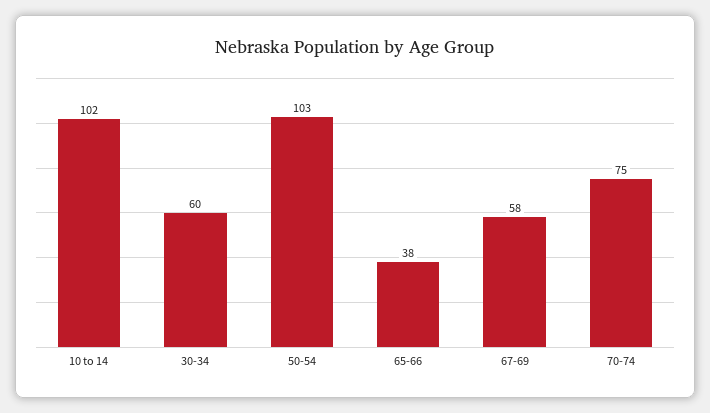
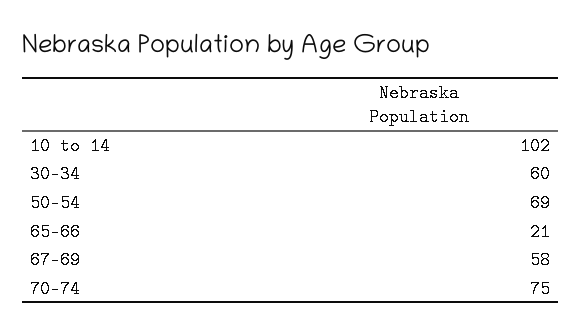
  {
    "10 to 14": 102,
    "30-34": 60,
-   "50-54": 103,
+   "50-54": 69,
-   "65-66": 38,
+   "65-66": 21,
    "67-69": 58,
    "70-74": 75
  }

